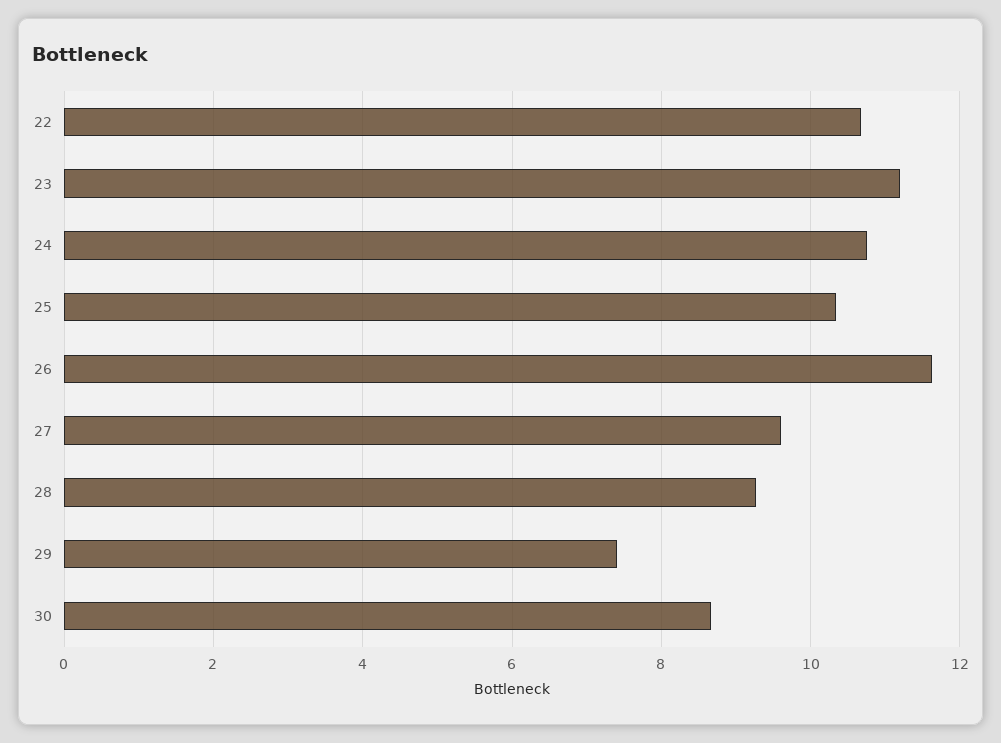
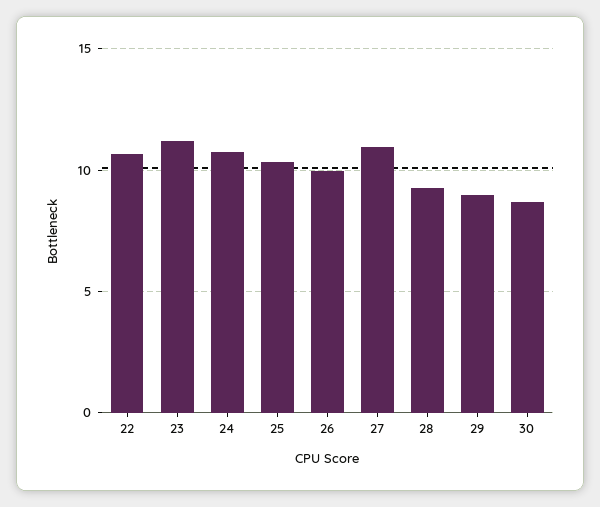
  {
    "22": 10.6,
    "23": 11.2,
    "24": 10.8,
    "25": 10.4,
-   "26": 11.6,
+   "26": 10,
-   "27": 9.6,
+   "27": 11,
    "28": 9.2,
-   "29": 7.4,
+   "29": 9,
    "30": 8.6
  }

